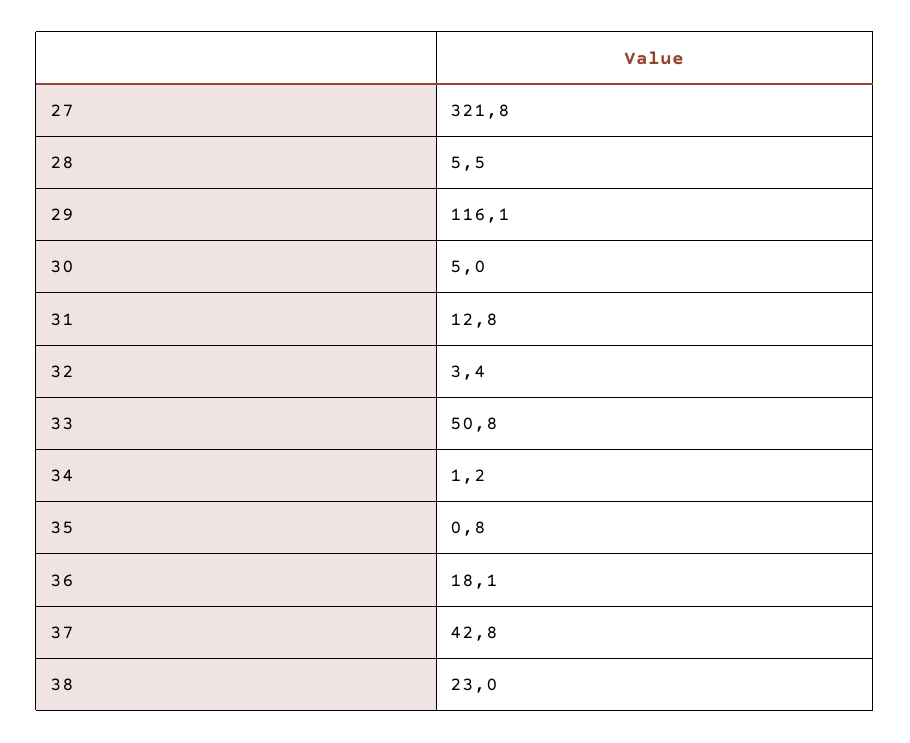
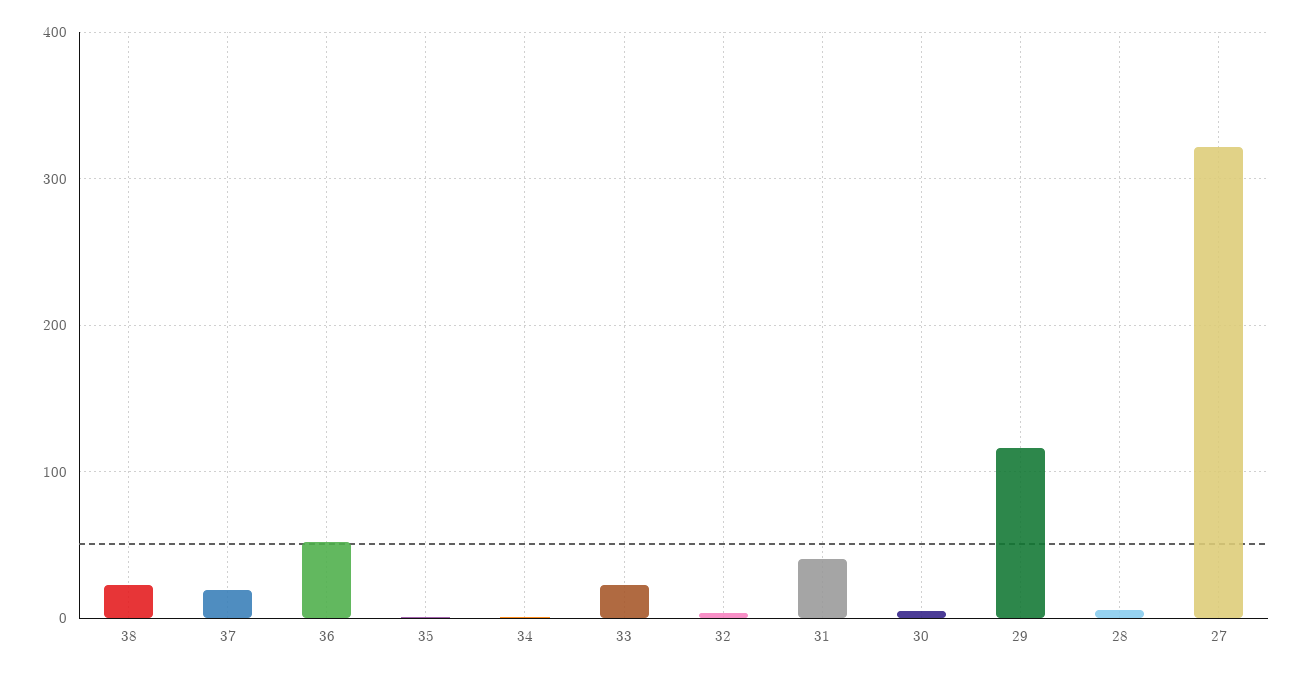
  {
    "27": 321.8,
    "28": 5.5,
    "29": 116.1,
    "30": 5,
-   "31": 12.8,
+   "31": 40,
    "32": 3.4,
-   "33": 50.8,
+   "33": 20,
    "34": 1.2,
    "35": 0.8,
-   "36": 18.1,
+   "36": 50,
-   "37": 42.8,
+   "37": 20,
    "38": 23
  }

